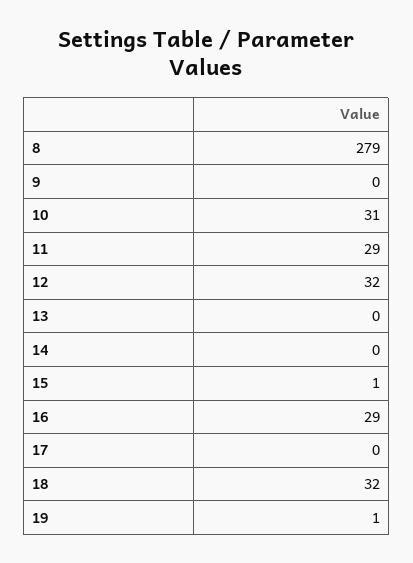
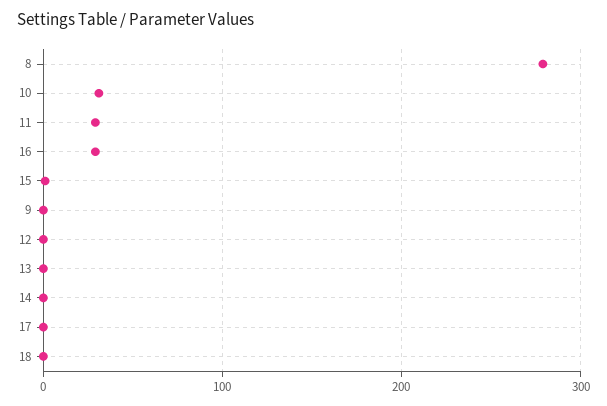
  {
    "8": 279,
    "9": 0,
    "10": 31,
    "11": 29,
-   "12": 32,
+   "12": 0,
    "13": 0,
    "14": 0,
    "15": 1,
    "16": 29,
    "17": 0,
-   "18": 32,
+   "18": 0
-   "19": 1
  }

